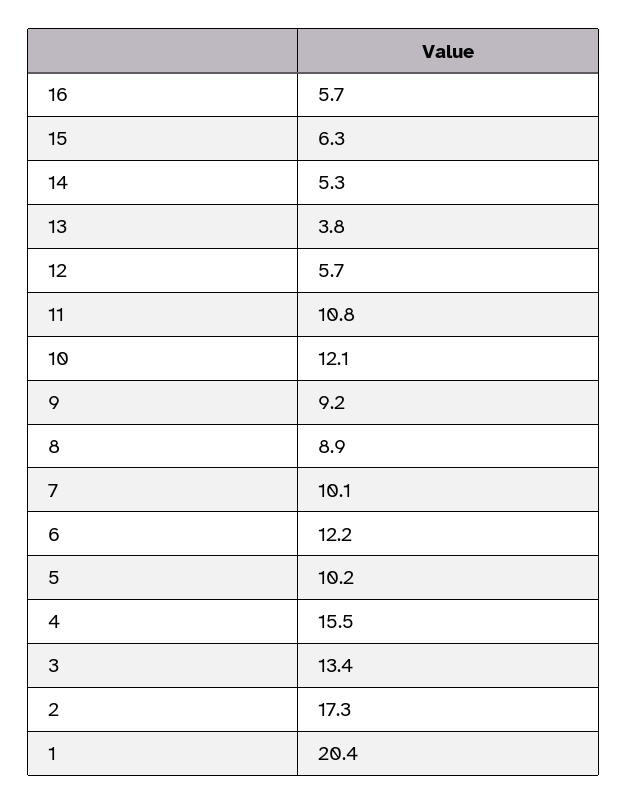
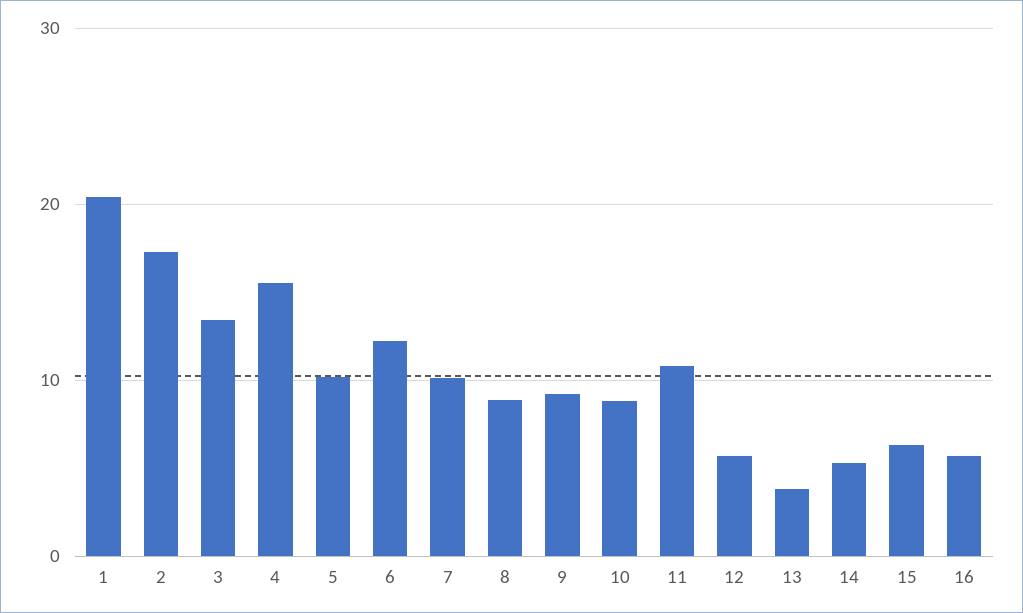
  {
    "16": 5.7,
    "15": 6.3,
    "14": 5.3,
    "13": 3.8,
    "12": 5.7,
    "11": 10.8,
-   "10": 12.1,
+   "10": 9,
    "9": 9.2,
    "8": 8.9,
    "7": 10.1,
    "6": 12.2,
    "5": 10.2,
    "4": 15.5,
    "3": 13.4,
    "2": 17.3,
    "1": 20.4
  }

